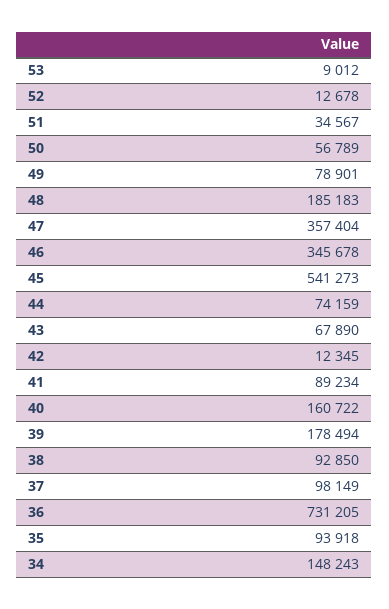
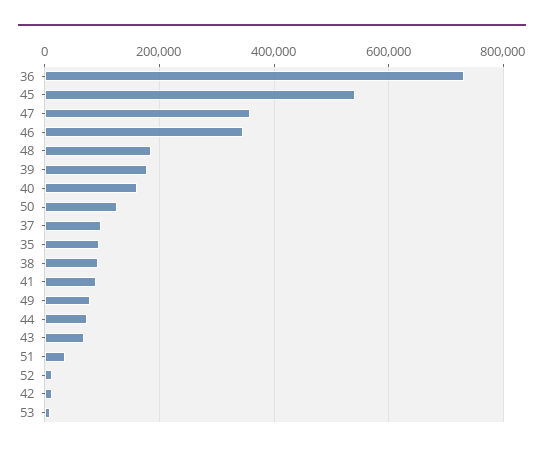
  {
    "53": 9012,
    "52": 12678,
    "51": 34567,
-   "50": 56789,
+   "50": 120000,
    "49": 78901,
    "48": 185183,
    "47": 357404,
    "46": 345678,
    "45": 541273,
    "44": 74159,
    "43": 67890,
    "42": 12345,
    "41": 89234,
    "40": 160722,
    "39": 178494,
    "38": 92850,
    "37": 98149,
    "36": 731205,
-   "35": 93918,
+   "35": 93918
-   "34": 148243
  }

